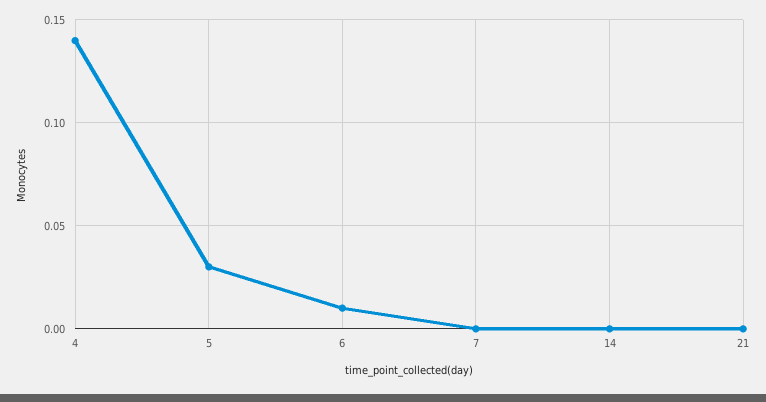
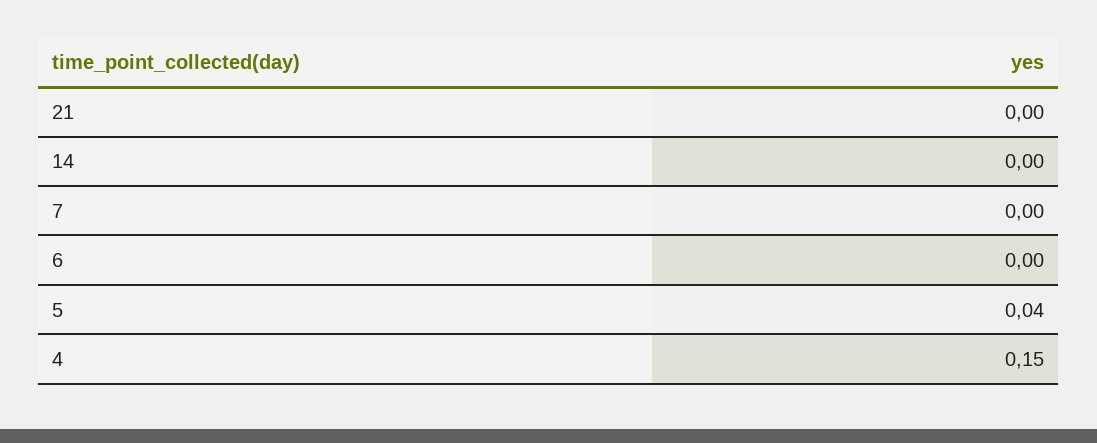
  {
-   "4": 0.14,
+   "4": 0.15,
-   "5": 0.03,
+   "5": 0.04,
-   "6": 0.01,
+   "6": 0,
    "7": 0,
    "14": 0,
    "21": 0
  }

